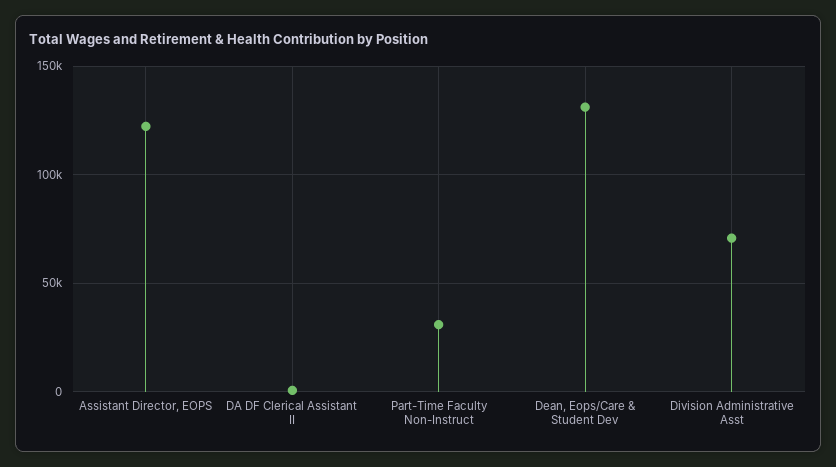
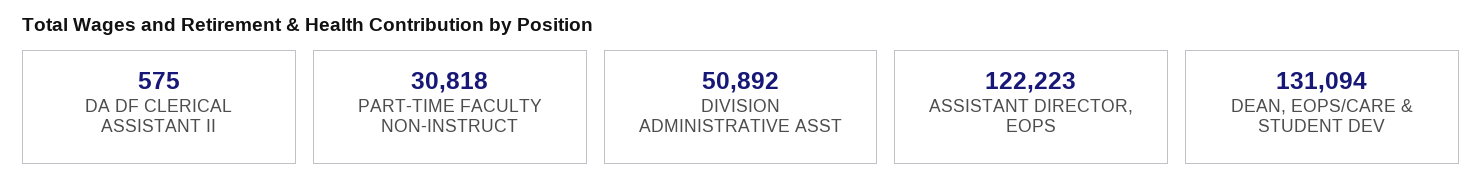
  {
    "Assistant Director, EOPS": 122223,
    "DA DF Clerical Assistant II": 575,
    "Part-Time Faculty Non-Instruct": 30818,
    "Dean, Eops/Care & Student Dev": 131094,
-   "Division Administrative Asst": 70000
+   "Division Administrative Asst": 50892
  }

